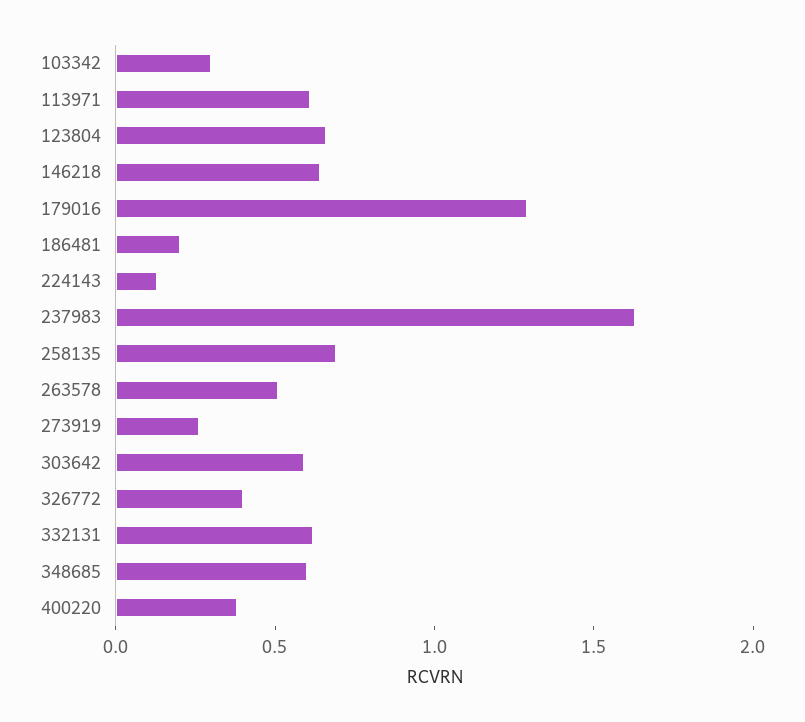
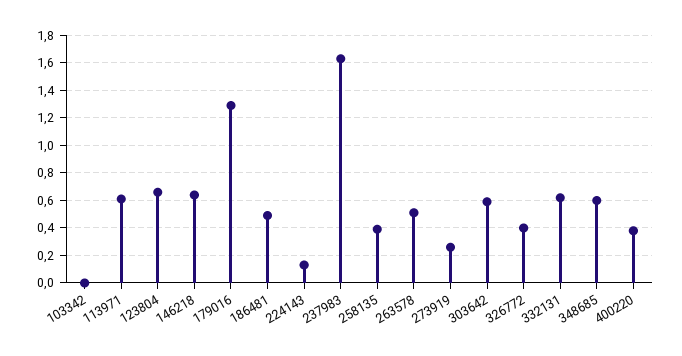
  {
-   "103342": 0.3,
+   "103342": 0,
    "113971": 0.6,
    "123804": 0.65,
    "146218": 0.65,
    "179016": 1.3,
-   "186481": 0.2,
+   "186481": 0.5,
    "224143": 0.15,
    "237983": 1.65,
-   "258135": 0.7,
+   "258135": 0.4,
    "263578": 0.5,
    "273919": 0.25,
    "303642": 0.6,
    "326772": 0.4,
    "332131": 0.6,
    "348685": 0.6,
    "400220": 0.4
  }

